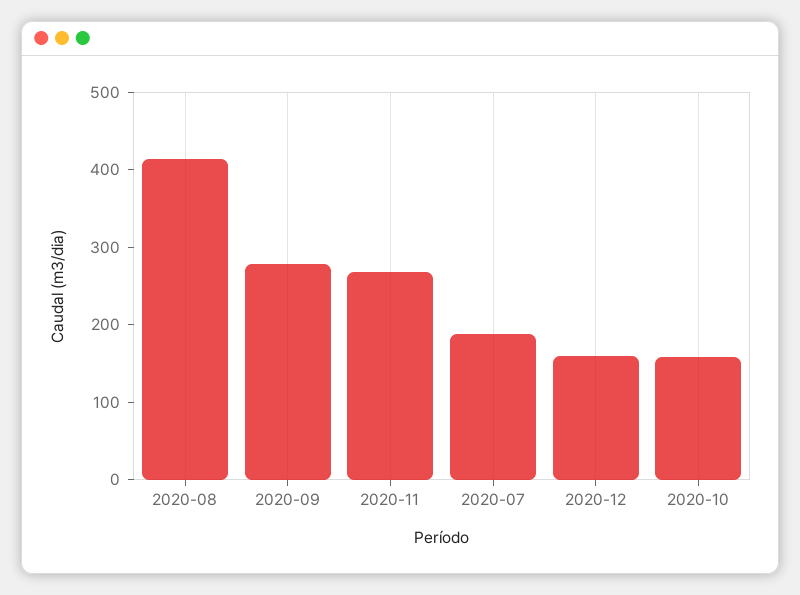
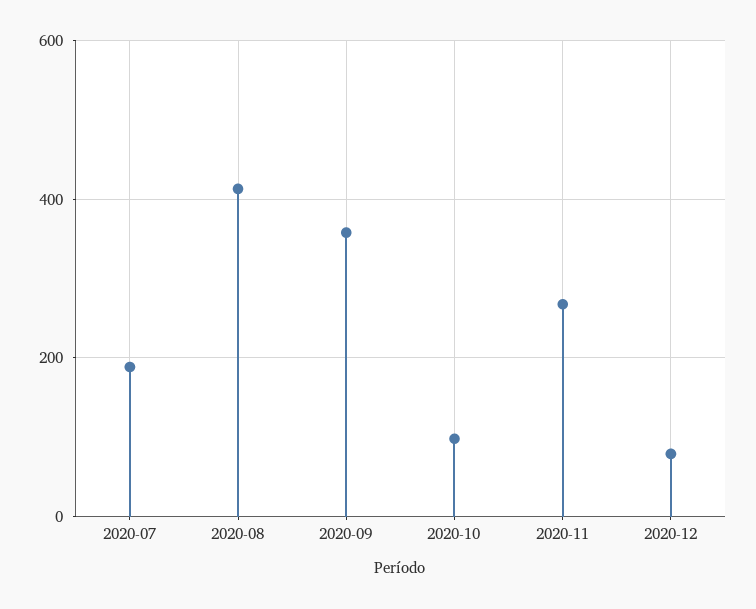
  {
    "2020-08": 420,
-   "2020-09": 280,
+   "2020-09": 360,
    "2020-11": 260,
    "2020-07": 180,
-   "2020-12": 160,
+   "2020-12": 80,
-   "2020-10": 160
+   "2020-10": 100
  }

